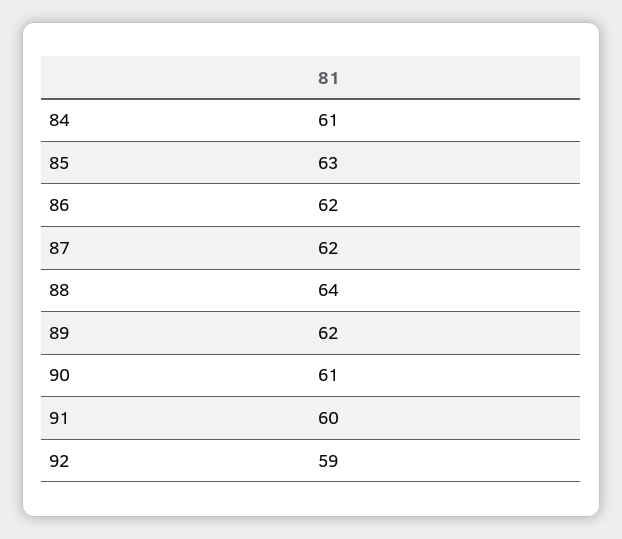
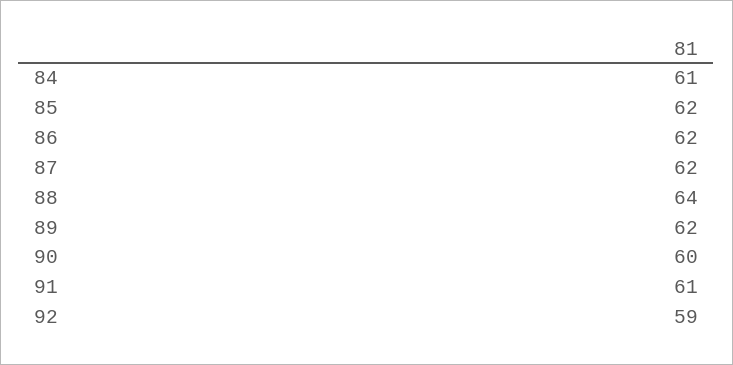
  {
    "84": 61,
-   "85": 63,
+   "85": 62,
    "86": 62,
    "87": 62,
    "88": 64,
    "89": 62,
-   "90": 61,
+   "90": 60,
-   "91": 60,
+   "91": 61,
    "92": 59
  }

